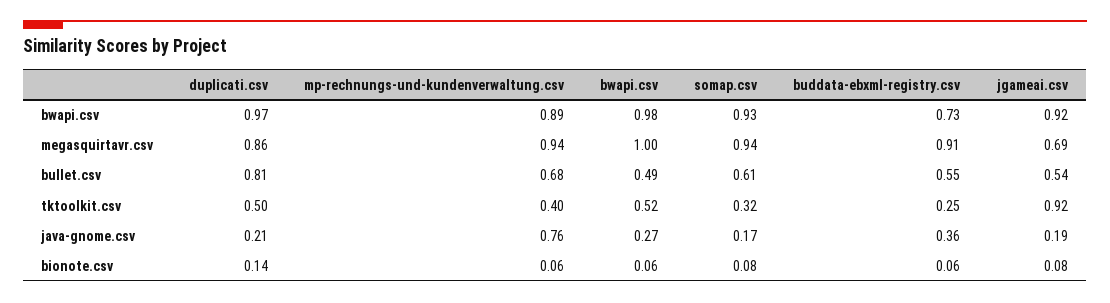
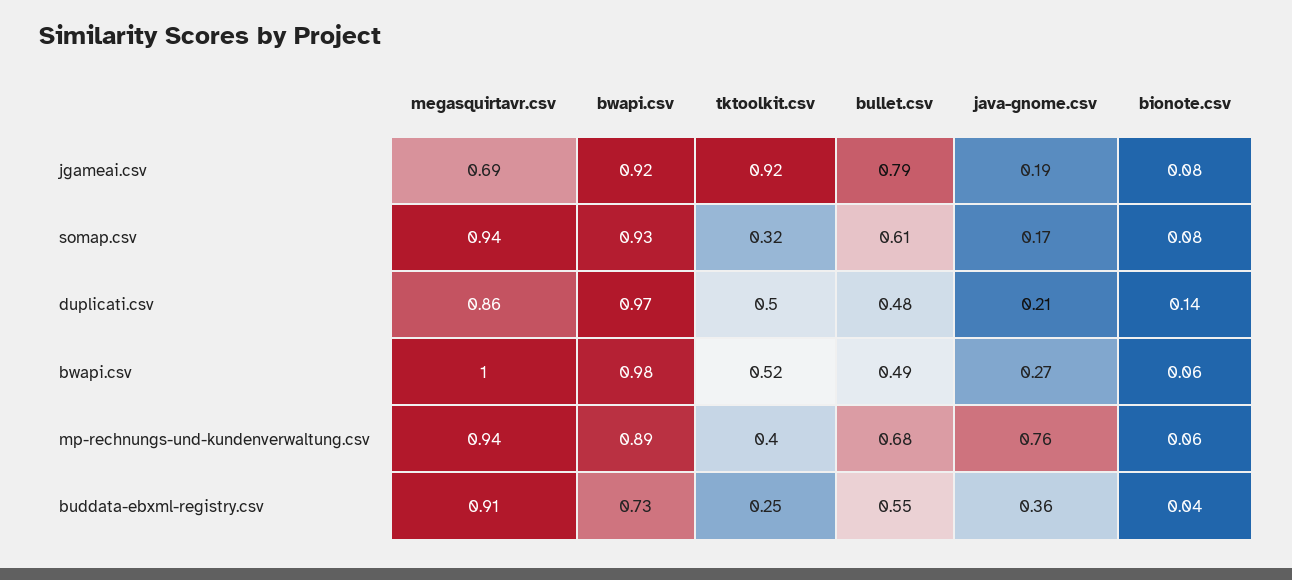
  {
    "duplicati.csv": {
      "bwapi.csv": 0.97,
      "megasquirtavr.csv": 0.86,
-     "bullet.csv": 0.81,
+     "bullet.csv": 0.48,
      "tktoolkit.csv": 0.5,
      "java-gnome.csv": 0.21,
      "bionote.csv": 0.14
    },
    "mp-rechnungs-und-kundenverwaltung.csv": {
      "bwapi.csv": 0.89,
      "megasquirtavr.csv": 0.94,
      "bullet.csv": 0.68,
      "tktoolkit.csv": 0.4,
      "java-gnome.csv": 0.76,
      "bionote.csv": 0.06
    },
    "bwapi.csv": {
      "bwapi.csv": 0.98,
      "megasquirtavr.csv": 1,
      "bullet.csv": 0.49,
      "tktoolkit.csv": 0.52,
      "java-gnome.csv": 0.27,
      "bionote.csv": 0.06
    },
    "somap.csv": {
      "bwapi.csv": 0.93,
      "megasquirtavr.csv": 0.94,
      "bullet.csv": 0.61,
      "tktoolkit.csv": 0.32,
      "java-gnome.csv": 0.17,
      "bionote.csv": 0.08
    },
    "buddata-ebxml-registry.csv": {
      "bwapi.csv": 0.73,
      "megasquirtavr.csv": 0.91,
      "bullet.csv": 0.55,
      "tktoolkit.csv": 0.25,
      "java-gnome.csv": 0.36,
-     "bionote.csv": 0.06
+     "bionote.csv": 0.04
    },
    "jgameai.csv": {
      "bwapi.csv": 0.92,
      "megasquirtavr.csv": 0.69,
-     "bullet.csv": 0.54,
+     "bullet.csv": 0.79,
      "tktoolkit.csv": 0.92,
      "java-gnome.csv": 0.19,
      "bionote.csv": 0.08
    }
  }

